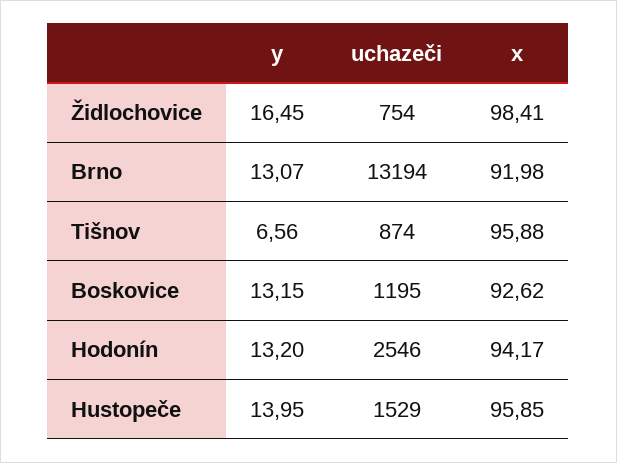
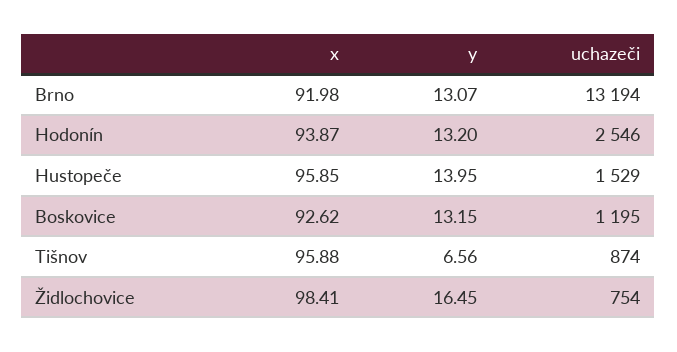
  {
    "y": {
      "Židlochovice": 16.45,
      "Brno": 13.07,
      "Tišnov": 6.56,
      "Boskovice": 13.15,
      "Hodonín": 13.2,
      "Hustopeče": 13.95
    },
    "uchazeči": {
      "Židlochovice": 754,
      "Brno": 13194,
      "Tišnov": 874,
      "Boskovice": 1195,
      "Hodonín": 2546,
      "Hustopeče": 1529
    },
    "x": {
      "Židlochovice": 98.41,
      "Brno": 91.98,
      "Tišnov": 95.88,
      "Boskovice": 92.62,
-     "Hodonín": 94.17,
+     "Hodonín": 93.87,
      "Hustopeče": 95.85
    }
  }

